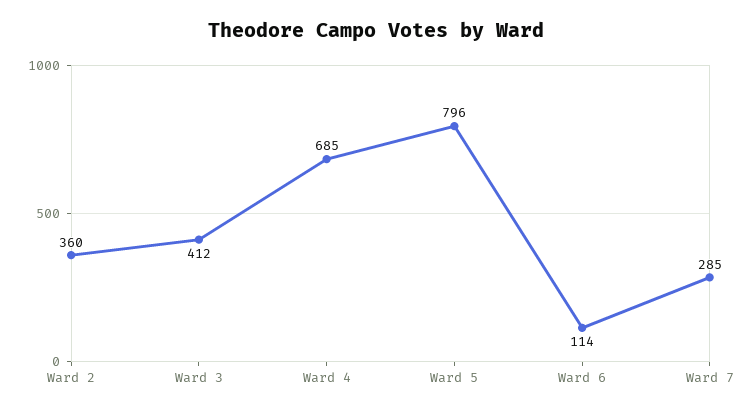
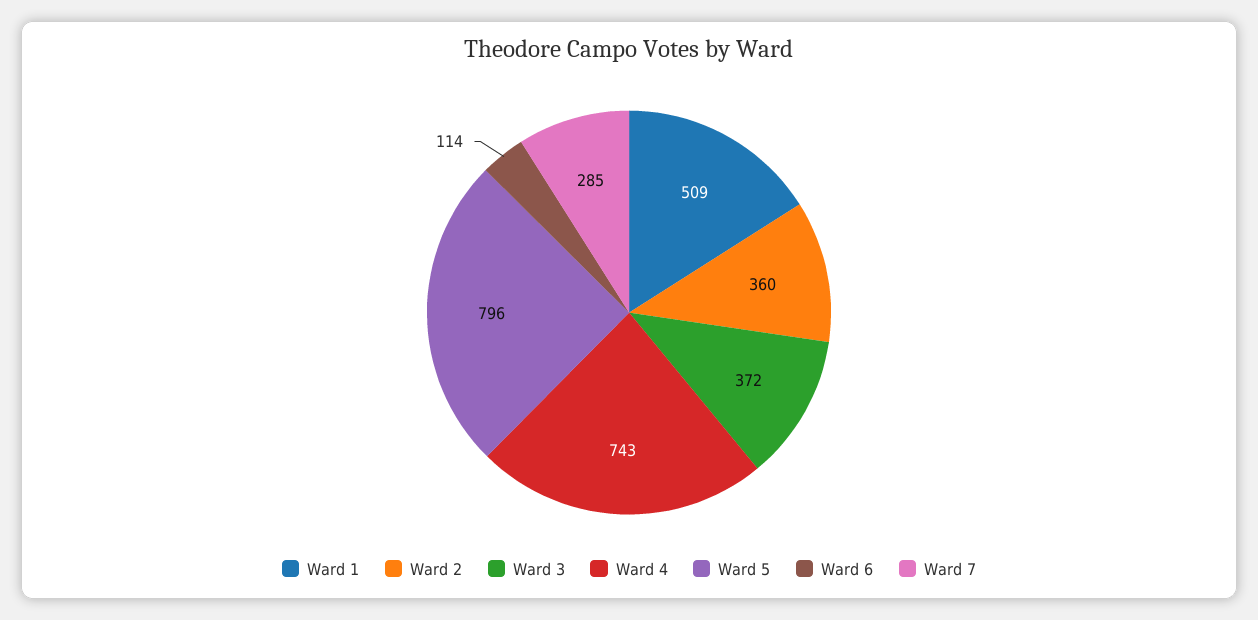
  {
    "Ward 2": 360,
-   "Ward 3": 412,
+   "Ward 3": 372,
-   "Ward 4": 685,
+   "Ward 4": 743,
    "Ward 5": 796,
    "Ward 6": 114,
-   "Ward 7": 285
+   "Ward 7": 285,
+   "Ward 1": 509
  }

